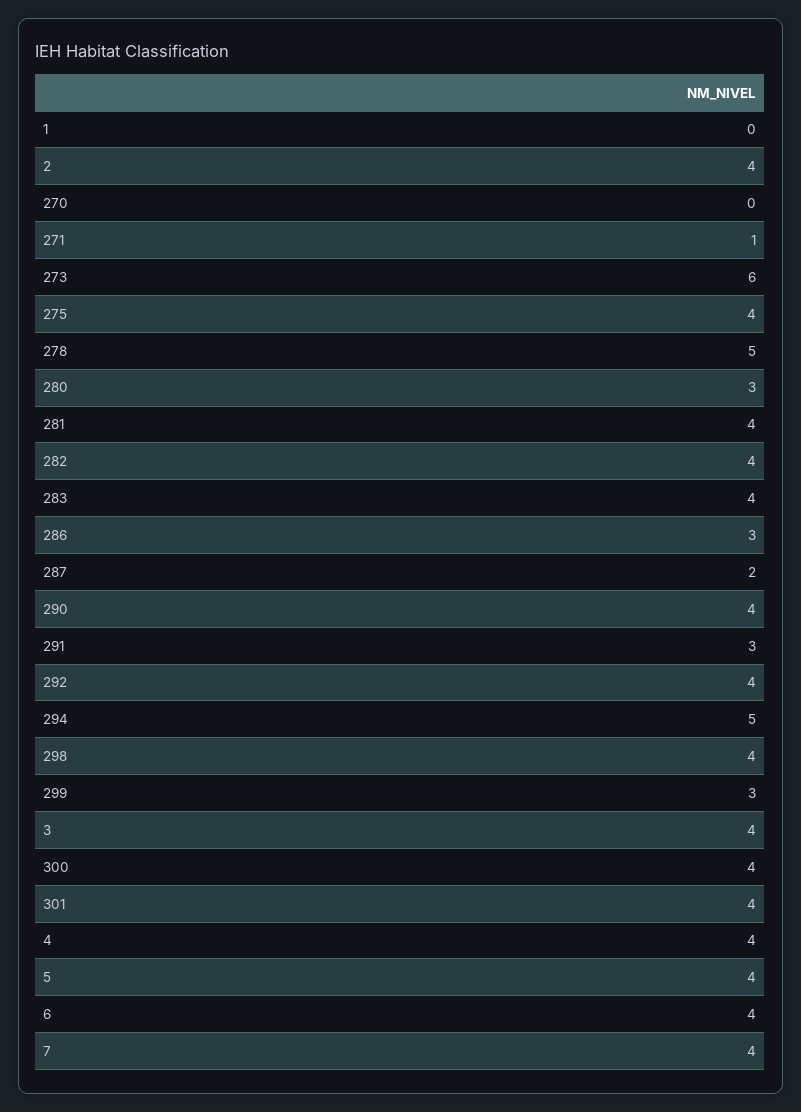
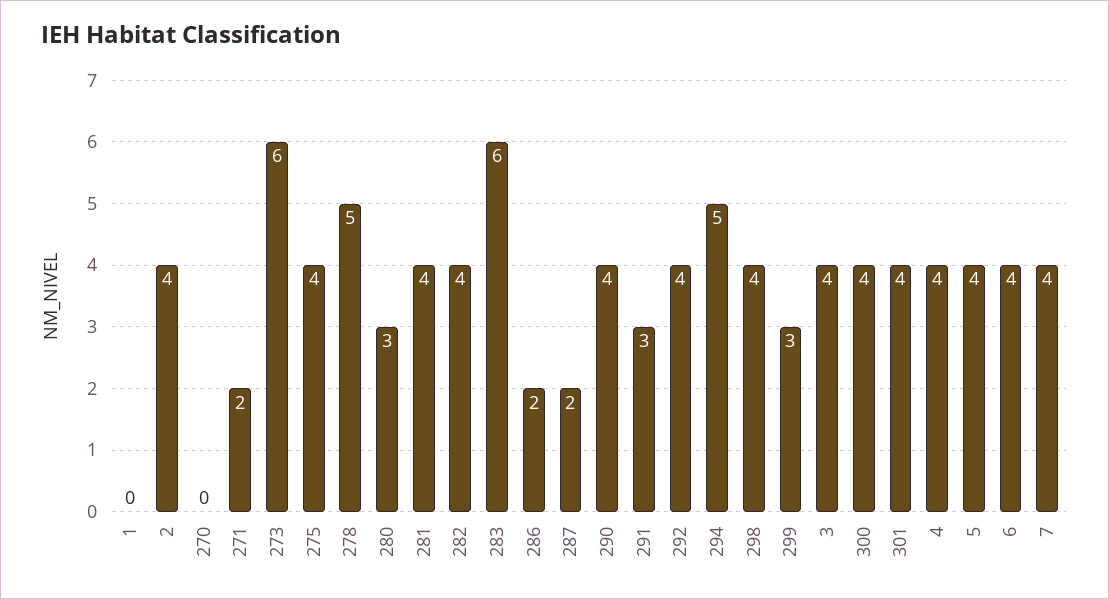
  {
    "1": 0,
    "2": 4,
    "270": 0,
-   "271": 1,
+   "271": 2,
    "273": 6,
    "275": 4,
    "278": 5,
    "280": 3,
    "281": 4,
    "282": 4,
-   "283": 4,
+   "283": 6,
-   "286": 3,
+   "286": 2,
    "287": 2,
    "290": 4,
    "291": 3,
    "292": 4,
    "294": 5,
    "298": 4,
    "299": 3,
    "3": 4,
    "300": 4,
    "301": 4,
    "4": 4,
    "5": 4,
    "6": 4,
    "7": 4
  }

